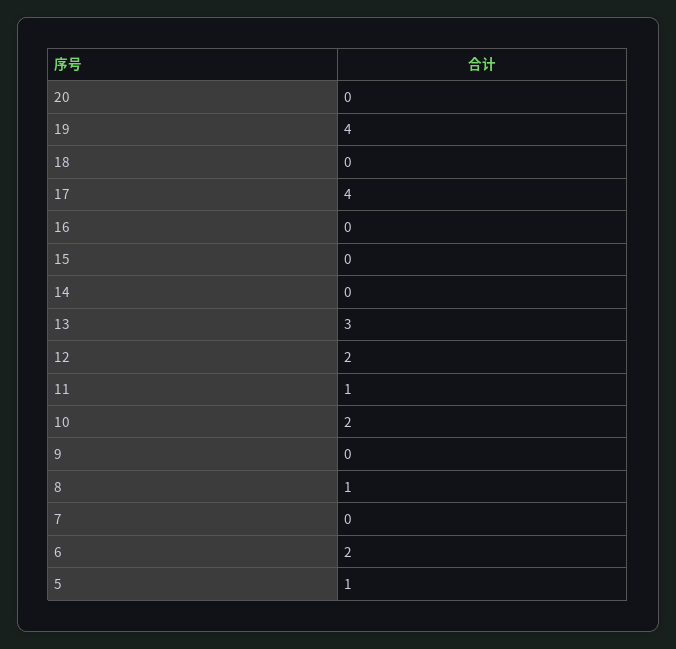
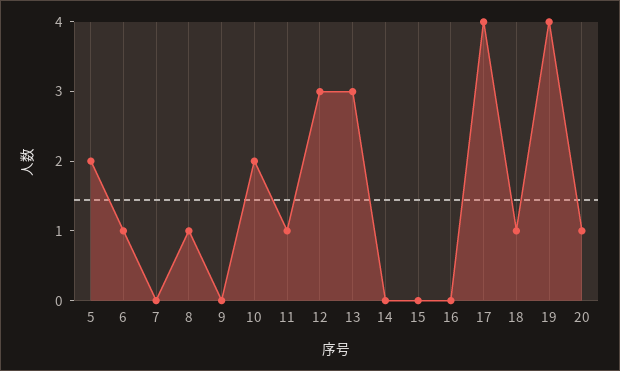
  {
-   "20": 0,
+   "20": 1,
    "19": 4,
-   "18": 0,
+   "18": 1,
    "17": 4,
    "16": 0,
    "15": 0,
    "14": 0,
    "13": 3,
-   "12": 2,
+   "12": 3,
    "11": 1,
    "10": 2,
    "9": 0,
    "8": 1,
    "7": 0,
-   "6": 2,
+   "6": 1,
-   "5": 1
+   "5": 2
  }

